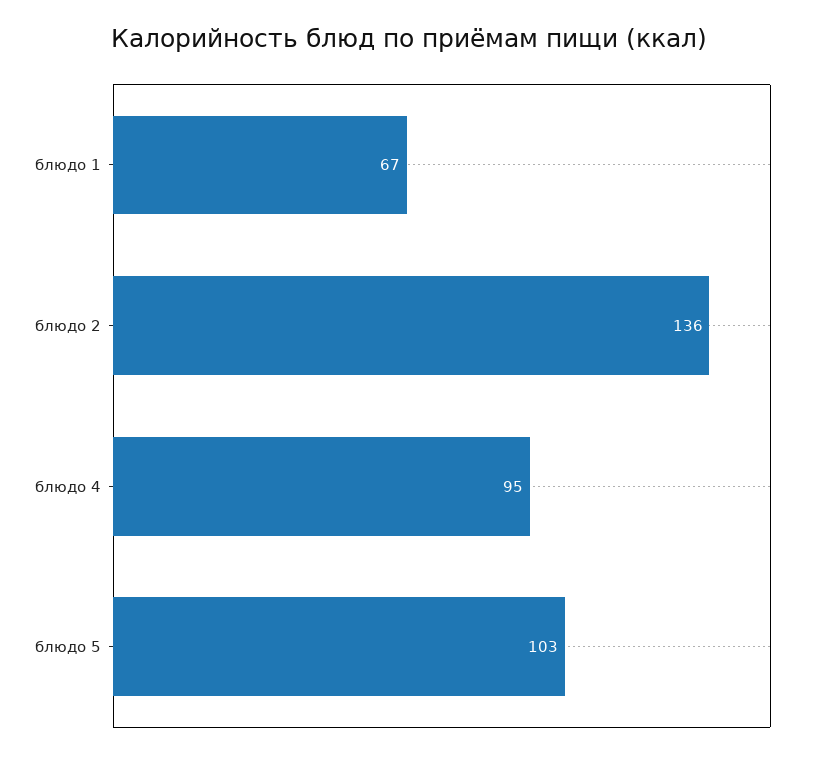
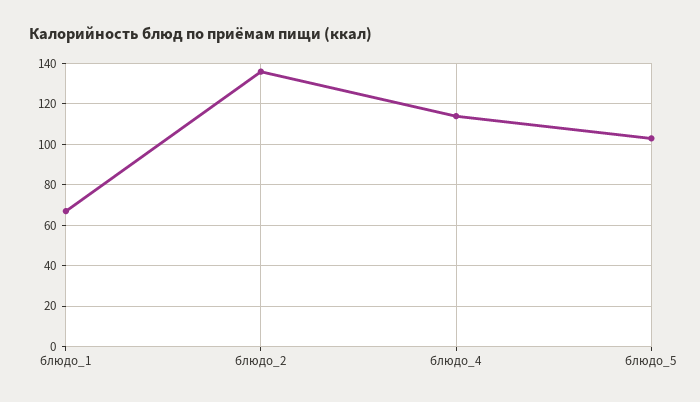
  {
    "блюдо 1": 67,
    "блюдо 2": 136,
-   "блюдо 4": 95,
+   "блюдо 4": 115,
    "блюдо 5": 103
  }

